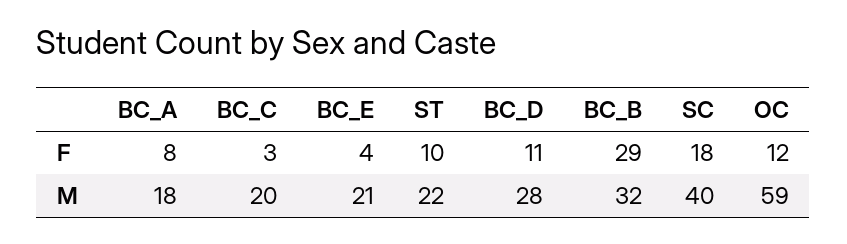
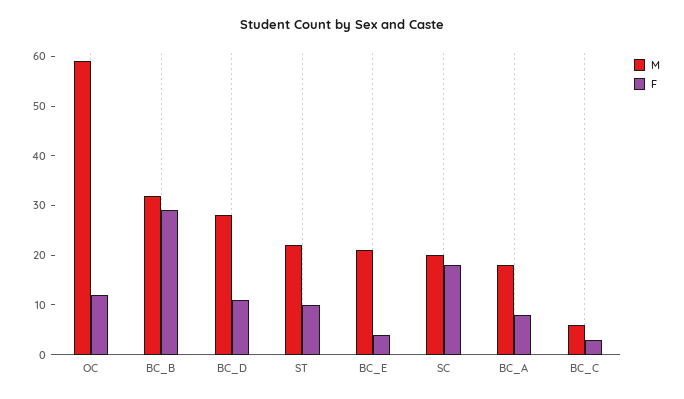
  {
    "F": {
      "BC_A": 8,
      "BC_C": 3,
      "BC_E": 4,
      "ST": 10,
      "BC_D": 11,
      "BC_B": 29,
      "SC": 18,
      "OC": 12
    },
    "M": {
      "BC_A": 18,
-     "BC_C": 20,
+     "BC_C": 5,
      "BC_E": 21,
      "ST": 22,
      "BC_D": 28,
      "BC_B": 32,
-     "SC": 40,
+     "SC": 20,
      "OC": 59
    }
  }

